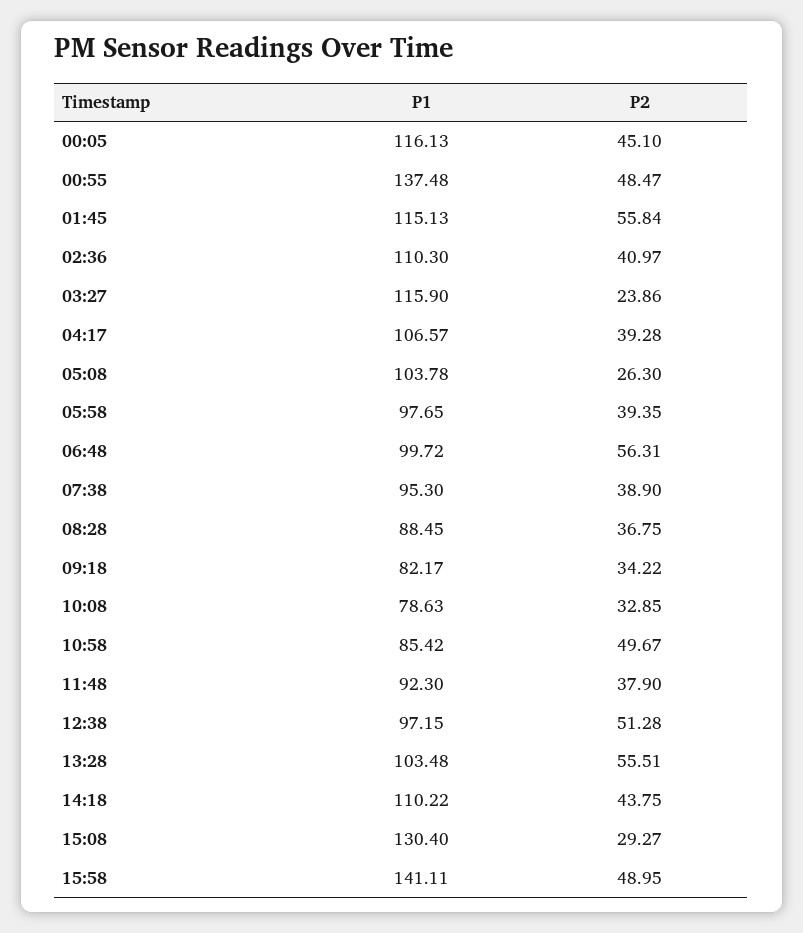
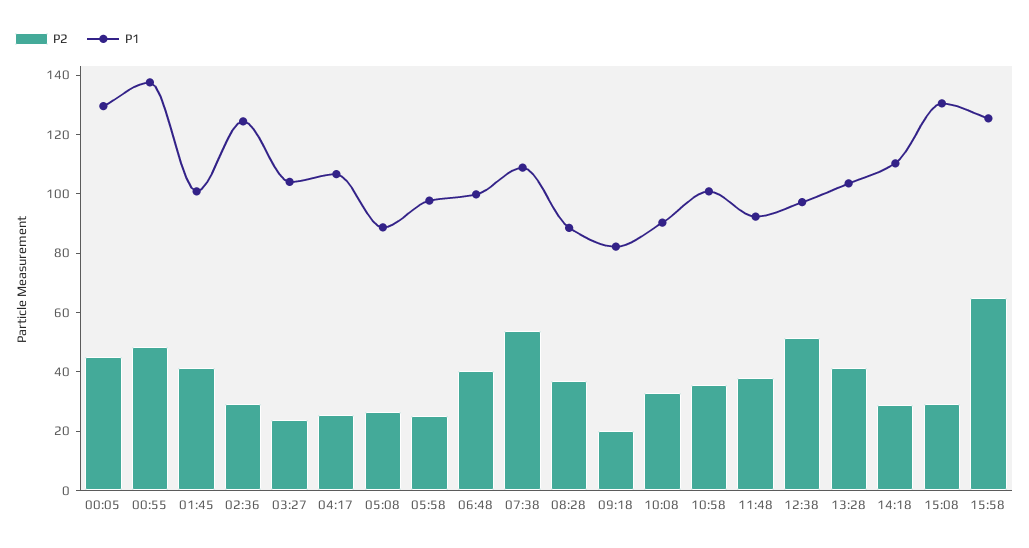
  {
    "P1": {
-     "00:05": 116.13,
+     "00:05": 130,
      "00:55": 137.48,
-     "01:45": 115.13,
+     "01:45": 100,
-     "02:36": 110.3,
+     "02:36": 125,
-     "03:27": 115.9,
+     "03:27": 105,
      "04:17": 106.57,
-     "05:08": 103.78,
+     "05:08": 90,
      "05:58": 97.65,
      "06:48": 99.72,
-     "07:38": 95.3,
+     "07:38": 110,
      "08:28": 88.45,
      "09:18": 82.17,
-     "10:08": 78.63,
+     "10:08": 90,
-     "10:58": 85.42,
+     "10:58": 100,
      "11:48": 92.3,
      "12:38": 97.15,
      "13:28": 103.48,
      "14:18": 110.22,
      "15:08": 130.4,
-     "15:58": 141.11
+     "15:58": 125
    },
    "P2": {
      "00:05": 45.1,
      "00:55": 48.47,
-     "01:45": 55.84,
+     "01:45": 40,
-     "02:36": 40.97,
+     "02:36": 30,
      "03:27": 23.86,
-     "04:17": 39.28,
+     "04:17": 25,
      "05:08": 26.3,
-     "05:58": 39.35,
+     "05:58": 25,
-     "06:48": 56.31,
+     "06:48": 40,
-     "07:38": 38.9,
+     "07:38": 55,
      "08:28": 36.75,
-     "09:18": 34.22,
+     "09:18": 20,
      "10:08": 32.85,
-     "10:58": 49.67,
+     "10:58": 35,
      "11:48": 37.9,
      "12:38": 51.28,
-     "13:28": 55.51,
+     "13:28": 40,
-     "14:18": 43.75,
+     "14:18": 30,
      "15:08": 29.27,
-     "15:58": 48.95
+     "15:58": 65
    }
  }

